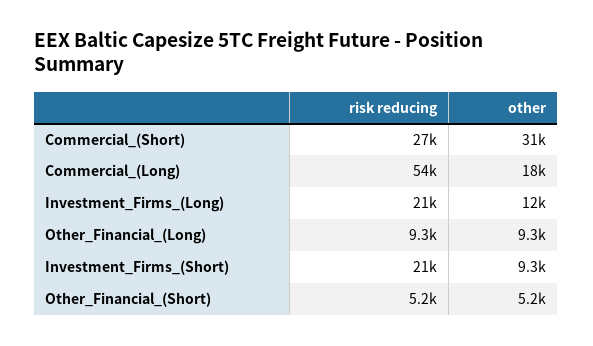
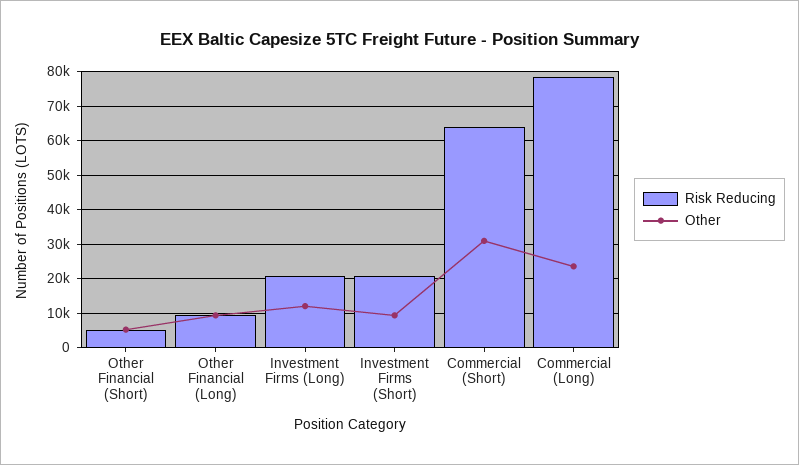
  {
    "risk reducing": {
-     "Commercial_(Short)": 27000,
+     "Commercial_(Short)": 64000,
-     "Commercial_(Long)": 54000,
+     "Commercial_(Long)": 78000,
      "Investment_Firms_(Long)": 21000,
      "Other_Financial_(Long)": 9300,
      "Investment_Firms_(Short)": 21000,
      "Other_Financial_(Short)": 5200
    },
    "other": {
      "Commercial_(Short)": 31000,
-     "Commercial_(Long)": 18000,
+     "Commercial_(Long)": 24000,
      "Investment_Firms_(Long)": 12000,
      "Other_Financial_(Long)": 9300,
      "Investment_Firms_(Short)": 9300,
      "Other_Financial_(Short)": 5200
    }
  }

